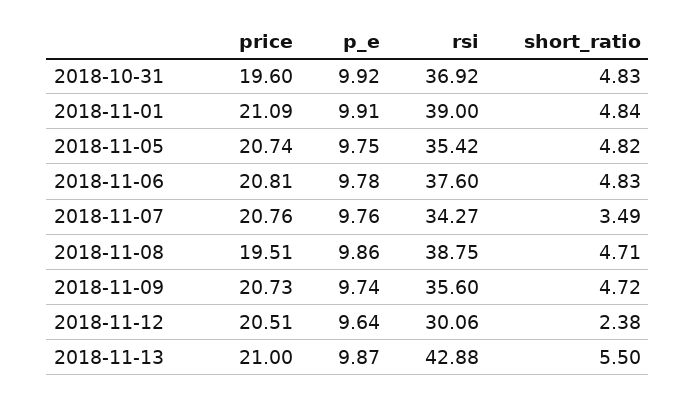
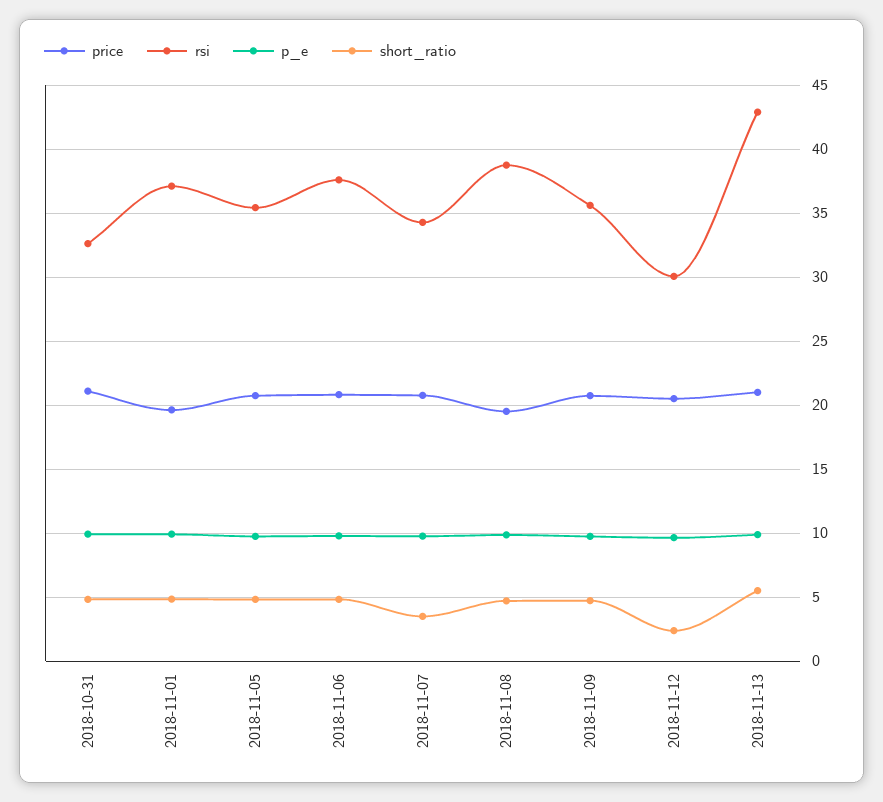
  {
    "price": {
-     "2018-10-31": 19.6,
+     "2018-10-31": 21,
-     "2018-11-01": 21.09,
+     "2018-11-01": 19.5,
      "2018-11-05": 20.74,
      "2018-11-06": 20.81,
      "2018-11-07": 20.76,
      "2018-11-08": 19.51,
      "2018-11-09": 20.73,
      "2018-11-12": 20.51,
      "2018-11-13": 21
    },
    "p_e": {
      "2018-10-31": 9.92,
      "2018-11-01": 9.91,
      "2018-11-05": 9.75,
      "2018-11-06": 9.78,
      "2018-11-07": 9.76,
      "2018-11-08": 9.86,
      "2018-11-09": 9.74,
      "2018-11-12": 9.64,
      "2018-11-13": 9.87
    },
    "rsi": {
-     "2018-10-31": 36.92,
+     "2018-10-31": 32.5,
-     "2018-11-01": 39,
+     "2018-11-01": 37,
      "2018-11-05": 35.42,
      "2018-11-06": 37.6,
      "2018-11-07": 34.27,
      "2018-11-08": 38.75,
      "2018-11-09": 35.6,
      "2018-11-12": 30.06,
      "2018-11-13": 42.88
    },
    "short_ratio": {
      "2018-10-31": 4.83,
      "2018-11-01": 4.84,
      "2018-11-05": 4.82,
      "2018-11-06": 4.83,
      "2018-11-07": 3.49,
      "2018-11-08": 4.71,
      "2018-11-09": 4.72,
      "2018-11-12": 2.38,
      "2018-11-13": 5.5
    }
  }

